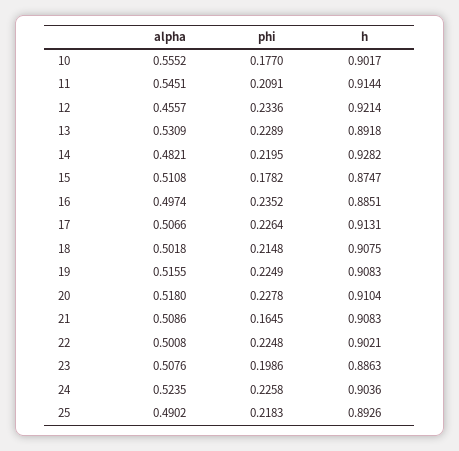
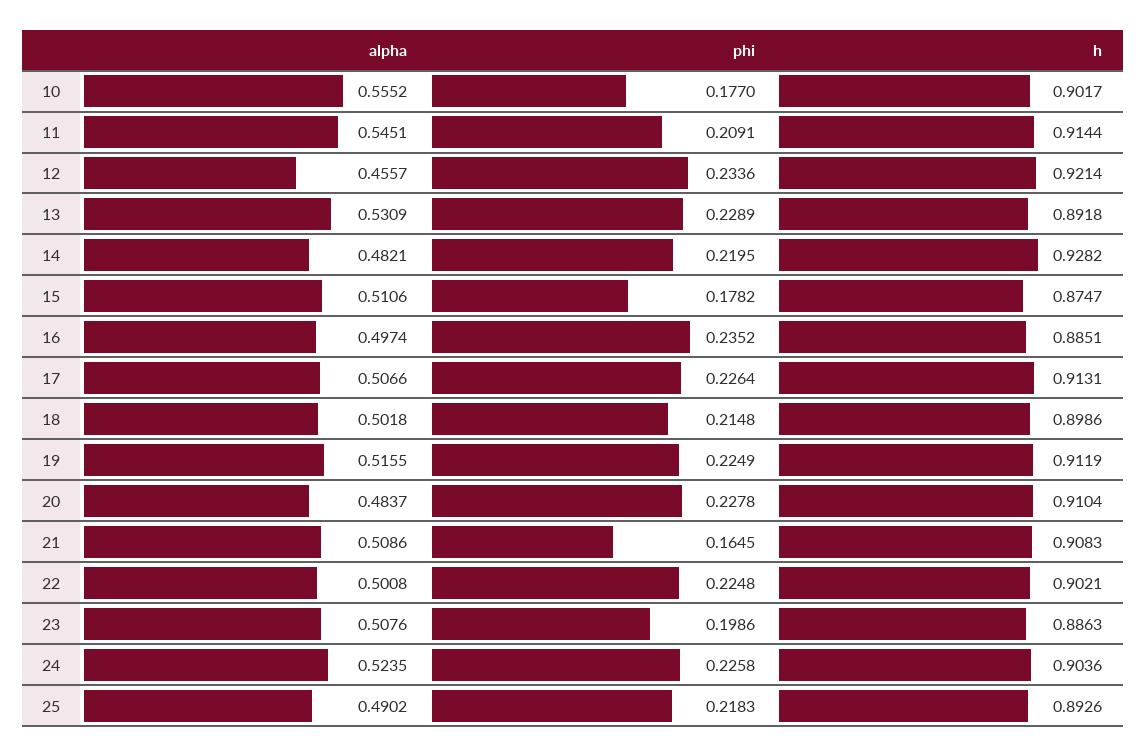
  {
    "alpha": {
      "10": 0.5552,
      "11": 0.5451,
      "12": 0.4557,
      "13": 0.5309,
      "14": 0.4821,
-     "15": 0.5108,
+     "15": 0.5106,
      "16": 0.4974,
      "17": 0.5066,
      "18": 0.5018,
      "19": 0.5155,
-     "20": 0.518,
+     "20": 0.4837,
      "21": 0.5086,
      "22": 0.5008,
      "23": 0.5076,
      "24": 0.5235,
      "25": 0.4902
    },
    "phi": {
      "10": 0.177,
      "11": 0.2091,
      "12": 0.2336,
      "13": 0.2289,
      "14": 0.2195,
      "15": 0.1782,
      "16": 0.2352,
      "17": 0.2264,
      "18": 0.2148,
      "19": 0.2249,
      "20": 0.2278,
      "21": 0.1645,
      "22": 0.2248,
      "23": 0.1986,
      "24": 0.2258,
      "25": 0.2183
    },
    "h": {
      "10": 0.9017,
      "11": 0.9144,
      "12": 0.9214,
      "13": 0.8918,
      "14": 0.9282,
      "15": 0.8747,
      "16": 0.8851,
      "17": 0.9131,
-     "18": 0.9075,
+     "18": 0.8986,
-     "19": 0.9083,
+     "19": 0.9119,
      "20": 0.9104,
      "21": 0.9083,
      "22": 0.9021,
      "23": 0.8863,
      "24": 0.9036,
      "25": 0.8926
    }
  }

